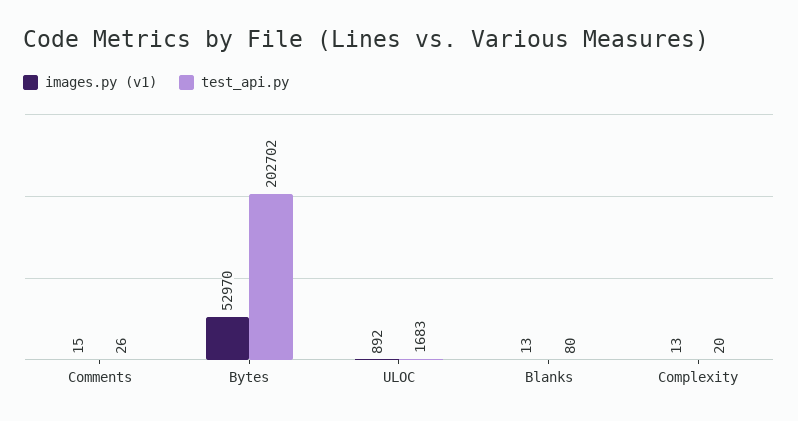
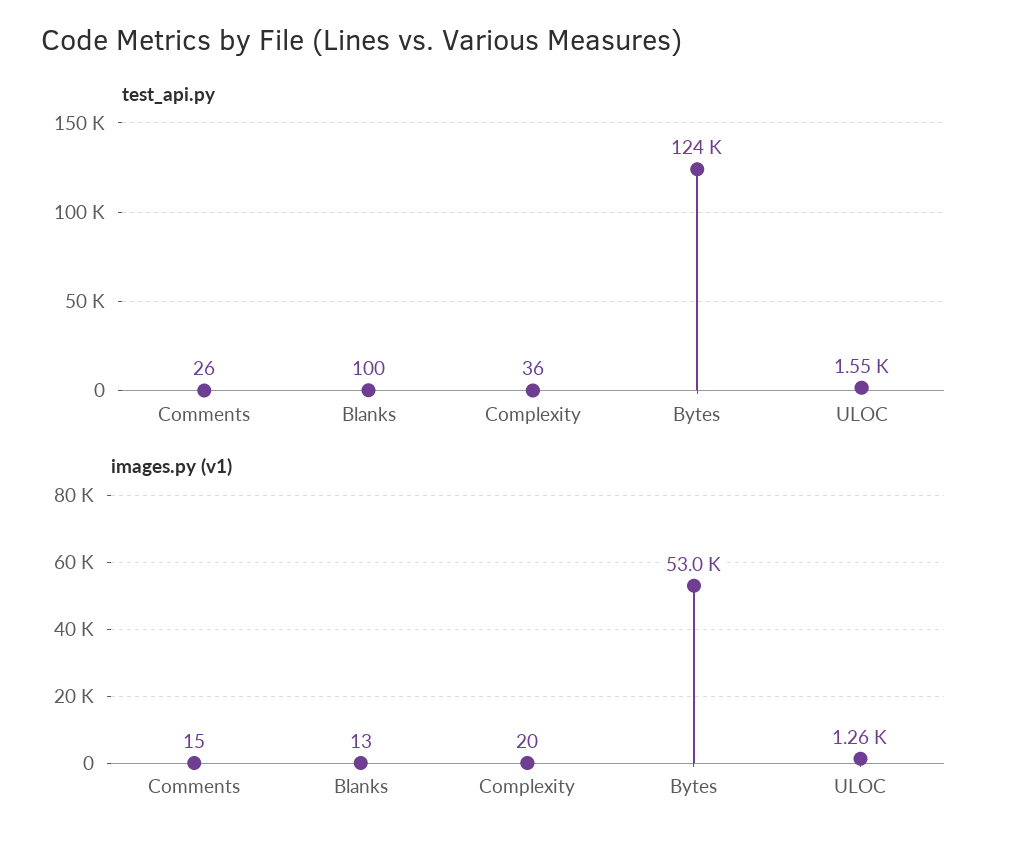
  {
    "images.py (v1)": {
      "Comments": 15,
      "Bytes": 52970,
-     "ULOC": 892,
+     "ULOC": 1260,
      "Blanks": 13,
-     "Complexity": 13
+     "Complexity": 20
    },
    "test_api.py": {
      "Comments": 26,
-     "Bytes": 202702,
+     "Bytes": 124000,
-     "ULOC": 1683,
+     "ULOC": 1550,
-     "Blanks": 80,
+     "Blanks": 100,
-     "Complexity": 20
+     "Complexity": 36
    }
  }

